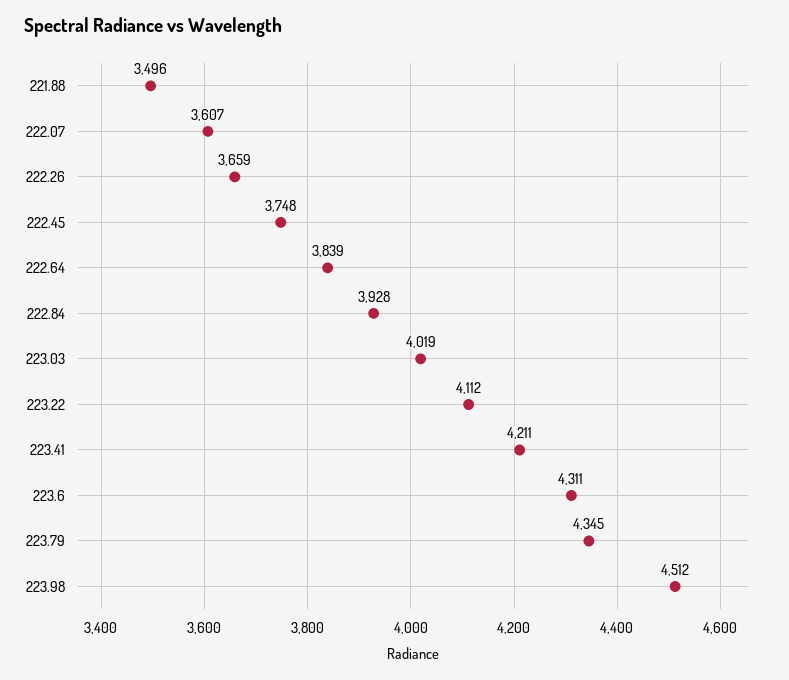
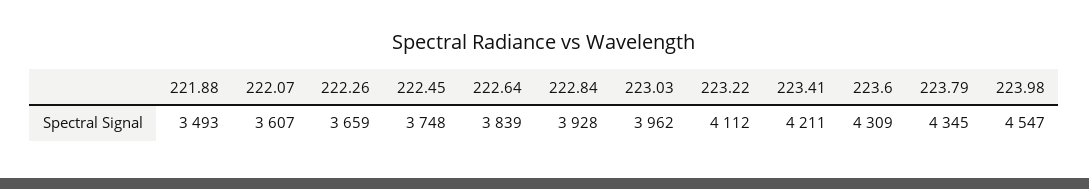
  {
-   "221.88": 3496,
+   "221.88": 3493,
    "222.07": 3607,
    "222.26": 3659,
    "222.45": 3748,
    "222.64": 3839,
    "222.84": 3928,
-   "223.03": 4019,
+   "223.03": 3962,
    "223.22": 4112,
    "223.41": 4211,
-   "223.6": 4311,
+   "223.6": 4309,
    "223.79": 4345,
-   "223.98": 4512
+   "223.98": 4547
  }

